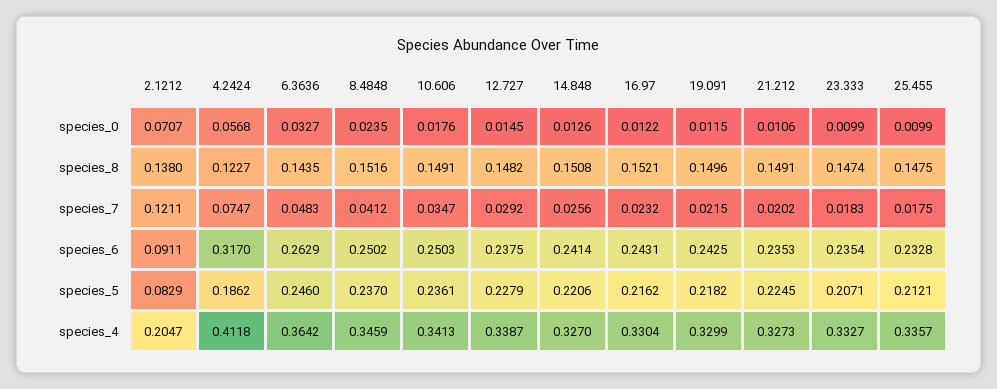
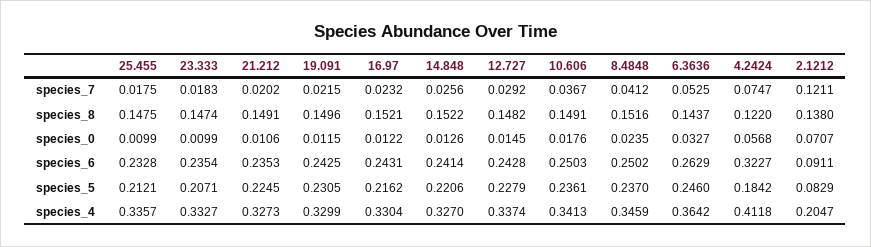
  {
    "2.1212": {
      "species_0": 0.0707,
      "species_8": 0.138,
      "species_7": 0.1211,
      "species_6": 0.0911,
      "species_5": 0.0829,
      "species_4": 0.2047
    },
    "4.2424": {
      "species_0": 0.0568,
-     "species_8": 0.1227,
+     "species_8": 0.122,
      "species_7": 0.0747,
-     "species_6": 0.317,
+     "species_6": 0.3227,
-     "species_5": 0.1862,
+     "species_5": 0.1842,
      "species_4": 0.4118
    },
    "6.3636": {
      "species_0": 0.0327,
-     "species_8": 0.1435,
+     "species_8": 0.1437,
-     "species_7": 0.0483,
+     "species_7": 0.0525,
      "species_6": 0.2629,
      "species_5": 0.246,
      "species_4": 0.3642
    },
    "8.4848": {
      "species_0": 0.0235,
      "species_8": 0.1516,
      "species_7": 0.0412,
      "species_6": 0.2502,
      "species_5": 0.237,
      "species_4": 0.3459
    },
    "10.606": {
      "species_0": 0.0176,
      "species_8": 0.1491,
-     "species_7": 0.0347,
+     "species_7": 0.0367,
      "species_6": 0.2503,
      "species_5": 0.2361,
      "species_4": 0.3413
    },
    "12.727": {
      "species_0": 0.0145,
      "species_8": 0.1482,
      "species_7": 0.0292,
-     "species_6": 0.2375,
+     "species_6": 0.2428,
      "species_5": 0.2279,
-     "species_4": 0.3387
+     "species_4": 0.3374
    },
    "14.848": {
      "species_0": 0.0126,
-     "species_8": 0.1508,
+     "species_8": 0.1522,
      "species_7": 0.0256,
      "species_6": 0.2414,
      "species_5": 0.2206,
      "species_4": 0.327
    },
    "16.97": {
      "species_0": 0.0122,
      "species_8": 0.1521,
      "species_7": 0.0232,
      "species_6": 0.2431,
      "species_5": 0.2162,
      "species_4": 0.3304
    },
    "19.091": {
      "species_0": 0.0115,
      "species_8": 0.1496,
      "species_7": 0.0215,
      "species_6": 0.2425,
-     "species_5": 0.2182,
+     "species_5": 0.2305,
      "species_4": 0.3299
    },
    "21.212": {
      "species_0": 0.0106,
      "species_8": 0.1491,
      "species_7": 0.0202,
      "species_6": 0.2353,
      "species_5": 0.2245,
      "species_4": 0.3273
    },
    "23.333": {
      "species_0": 0.0099,
      "species_8": 0.1474,
      "species_7": 0.0183,
      "species_6": 0.2354,
      "species_5": 0.2071,
      "species_4": 0.3327
    },
    "25.455": {
      "species_0": 0.0099,
      "species_8": 0.1475,
      "species_7": 0.0175,
      "species_6": 0.2328,
      "species_5": 0.2121,
      "species_4": 0.3357
    }
  }

